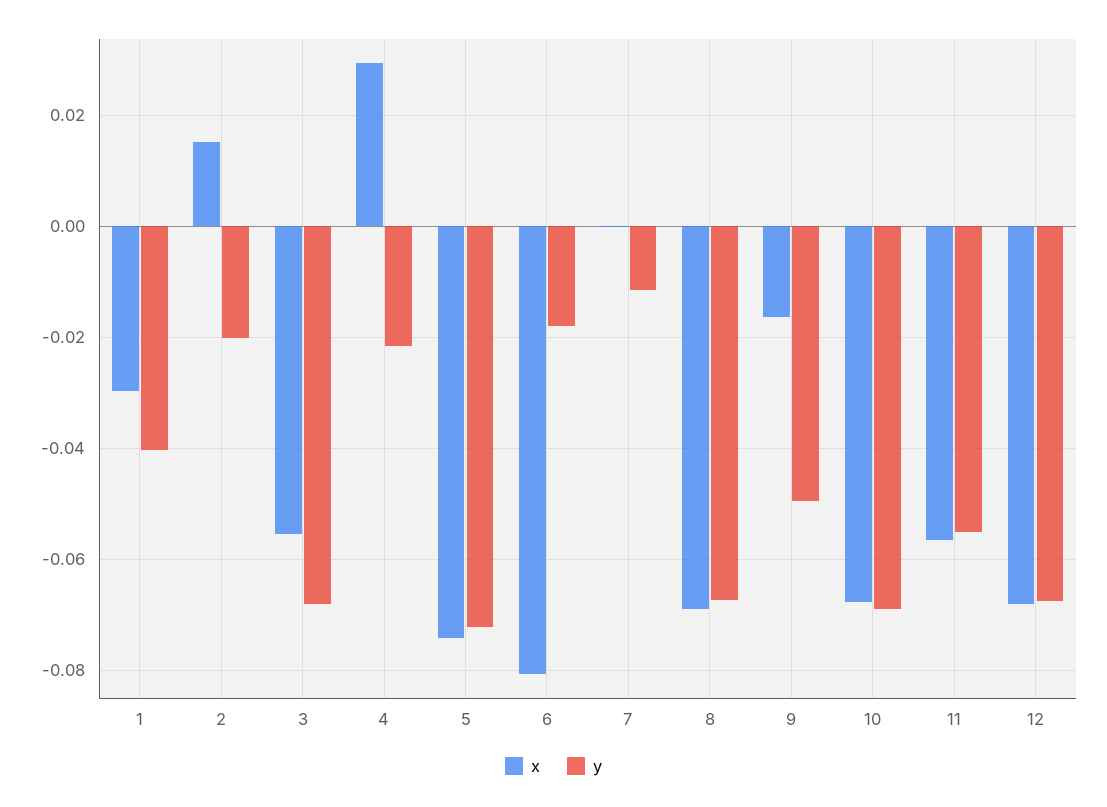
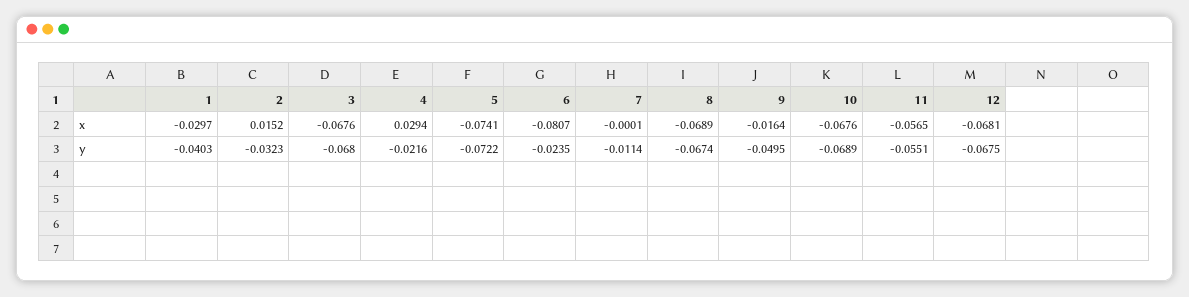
  {
    "x": {
      "1": -0.0297,
      "2": 0.0152,
-     "3": -0.056,
+     "3": -0.0676,
      "4": 0.0294,
      "5": -0.0741,
      "6": -0.0807,
      "7": -0.0001,
      "8": -0.0689,
      "9": -0.0164,
      "10": -0.0676,
      "11": -0.0565,
      "12": -0.0681
    },
    "y": {
      "1": -0.0403,
-     "2": -0.02,
+     "2": -0.0323,
      "3": -0.068,
      "4": -0.0216,
      "5": -0.0722,
-     "6": -0.018,
+     "6": -0.0235,
      "7": -0.0114,
      "8": -0.0674,
      "9": -0.0495,
      "10": -0.0689,
      "11": -0.0551,
      "12": -0.0675
    }
  }

